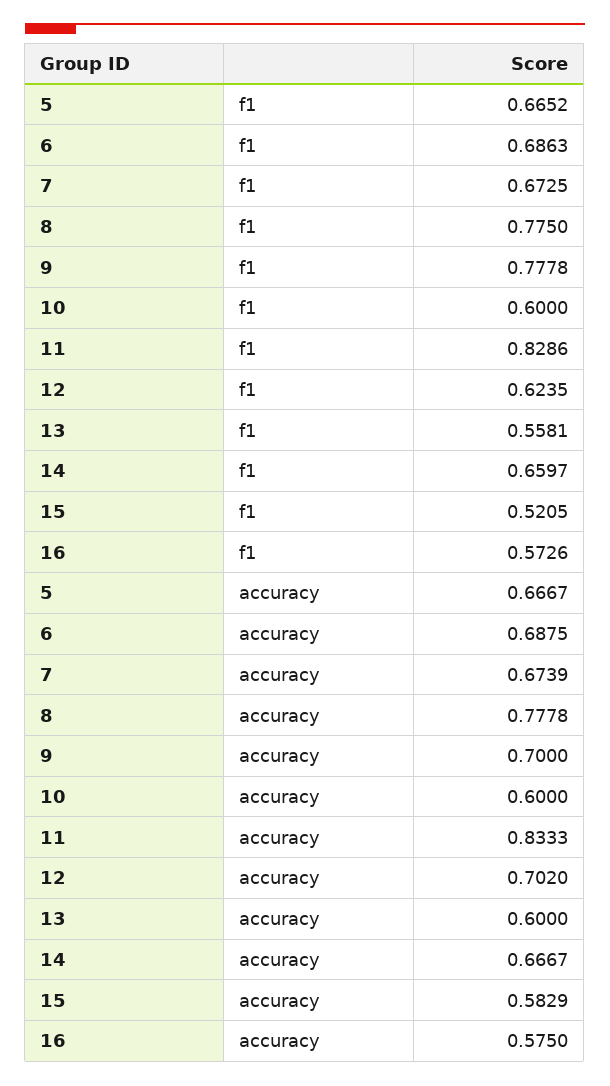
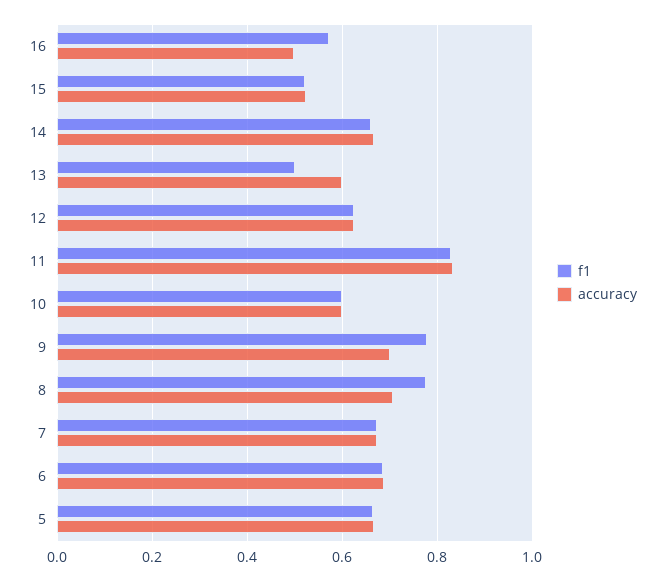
  {
    "f1": {
      "5": 0.6652,
      "6": 0.6863,
      "7": 0.6725,
      "8": 0.775,
      "9": 0.7778,
      "10": 0.6,
      "11": 0.8286,
      "12": 0.6235,
-     "13": 0.5581,
+     "13": 0.5,
      "14": 0.6597,
      "15": 0.5205,
      "16": 0.5726
    },
    "accuracy": {
      "5": 0.6667,
      "6": 0.6875,
      "7": 0.6739,
-     "8": 0.7778,
+     "8": 0.7,
      "9": 0.7,
      "10": 0.6,
      "11": 0.8333,
-     "12": 0.702,
+     "12": 0.62,
      "13": 0.6,
      "14": 0.6667,
-     "15": 0.5829,
+     "15": 0.52,
-     "16": 0.575
+     "16": 0.5
    }
  }

